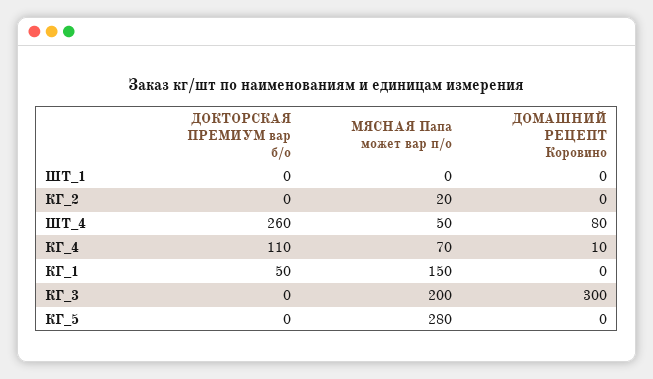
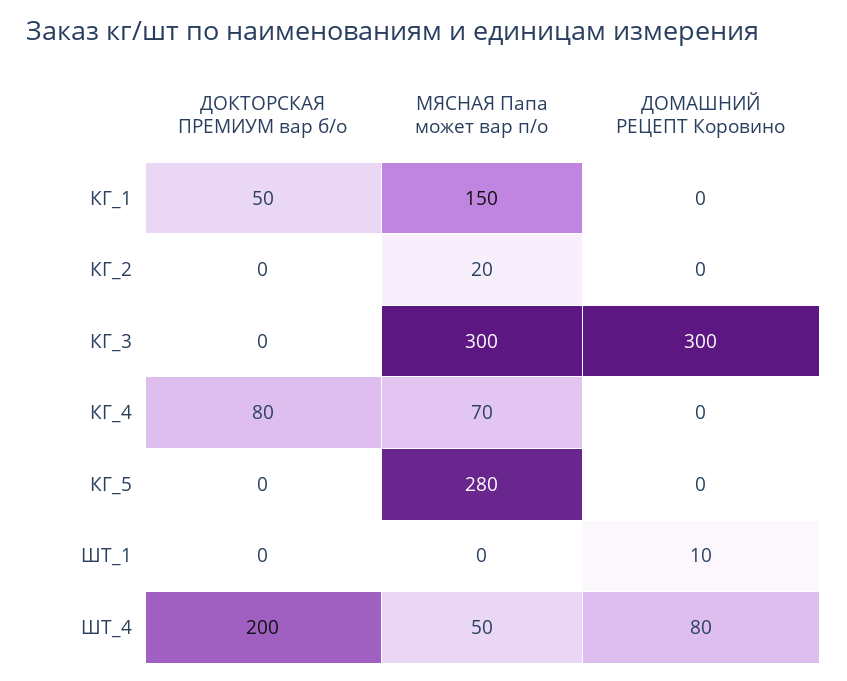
  {
    "ДОКТОРСКАЯ ПРЕМИУМ вар б/о": {
      "ШТ_1": 0,
      "КГ_2": 0,
-     "ШТ_4": 260,
+     "ШТ_4": 200,
-     "КГ_4": 110,
+     "КГ_4": 80,
      "КГ_1": 50,
      "КГ_3": 0,
      "КГ_5": 0
    },
    "МЯСНАЯ Папа может вар п/о": {
      "ШТ_1": 0,
      "КГ_2": 20,
      "ШТ_4": 50,
      "КГ_4": 70,
      "КГ_1": 150,
-     "КГ_3": 200,
+     "КГ_3": 300,
      "КГ_5": 280
    },
    "ДОМАШНИЙ РЕЦЕПТ Коровино": {
-     "ШТ_1": 0,
+     "ШТ_1": 10,
      "КГ_2": 0,
      "ШТ_4": 80,
-     "КГ_4": 10,
+     "КГ_4": 0,
      "КГ_1": 0,
      "КГ_3": 300,
      "КГ_5": 0
    }
  }

